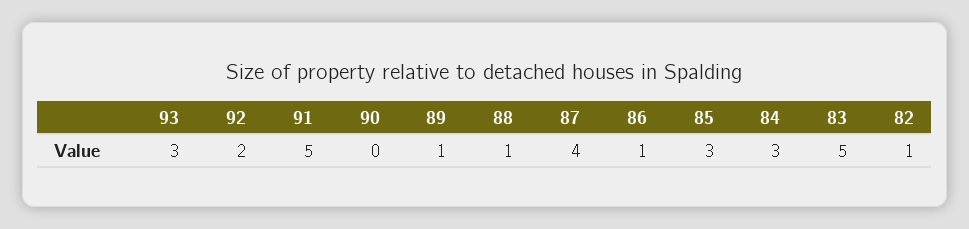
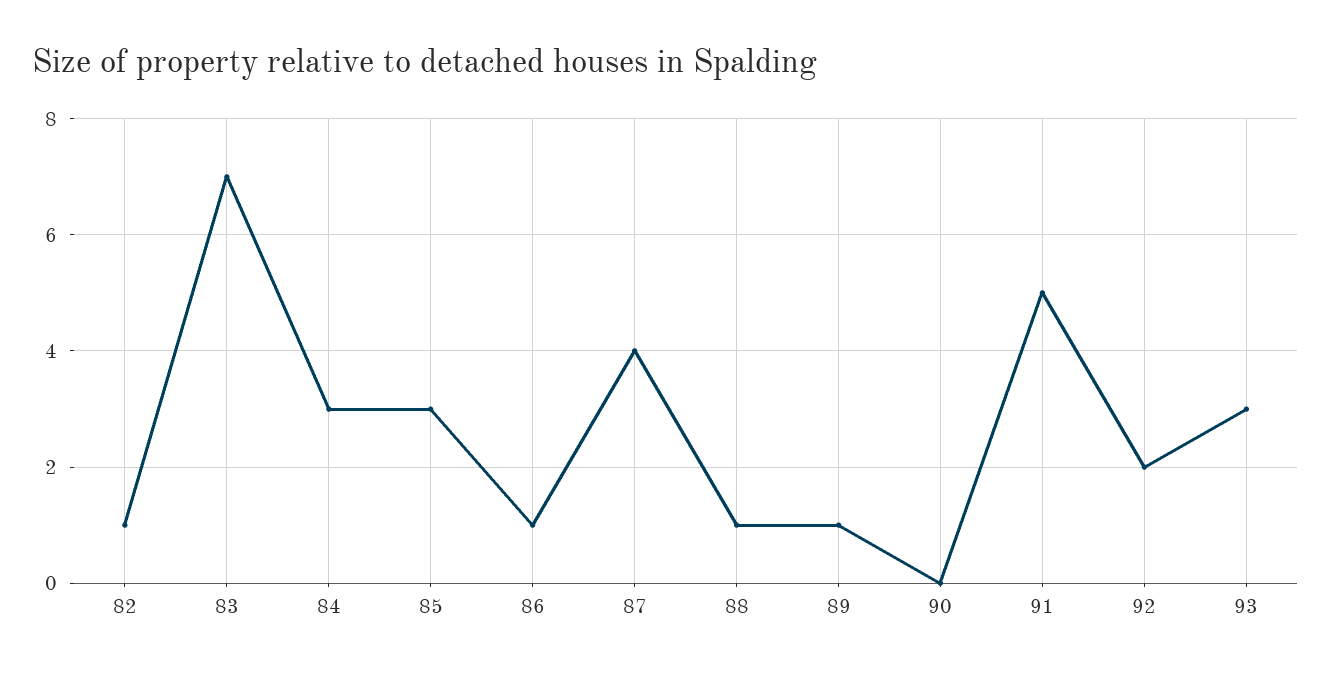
  {
    "93": 3,
    "92": 2,
    "91": 5,
    "90": 0,
    "89": 1,
    "88": 1,
    "87": 4,
    "86": 1,
    "85": 3,
    "84": 3,
-   "83": 5,
+   "83": 7,
    "82": 1
  }

